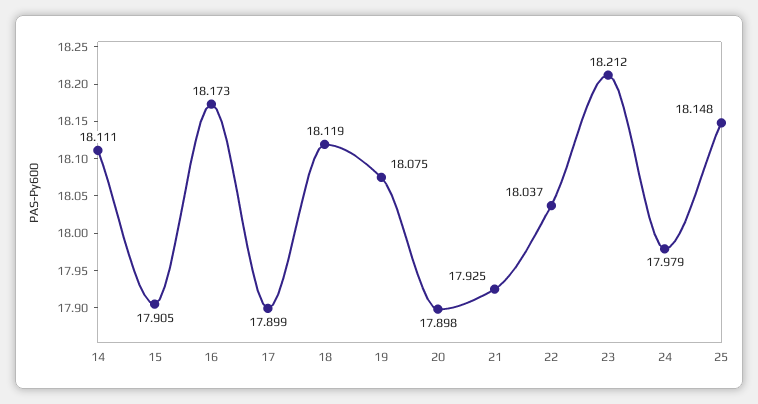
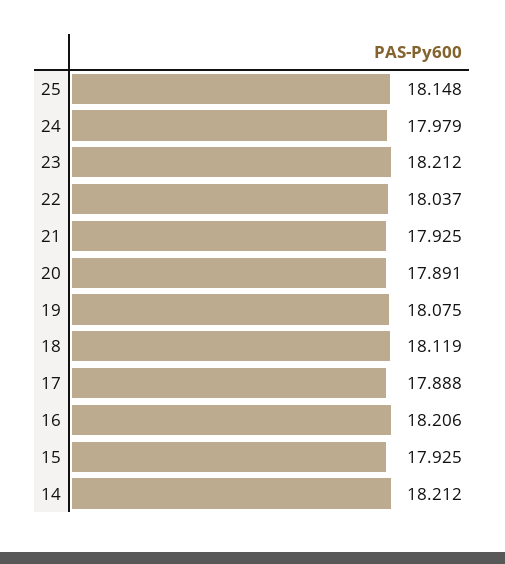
  {
-   "14": 18.111,
+   "14": 18.212,
-   "15": 17.905,
+   "15": 17.925,
-   "16": 18.173,
+   "16": 18.206,
-   "17": 17.899,
+   "17": 17.888,
    "18": 18.119,
    "19": 18.075,
-   "20": 17.898,
+   "20": 17.891,
    "21": 17.925,
    "22": 18.037,
    "23": 18.212,
    "24": 17.979,
    "25": 18.148
  }

